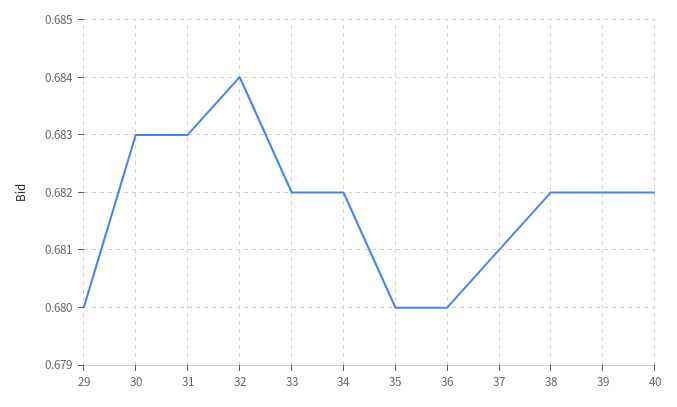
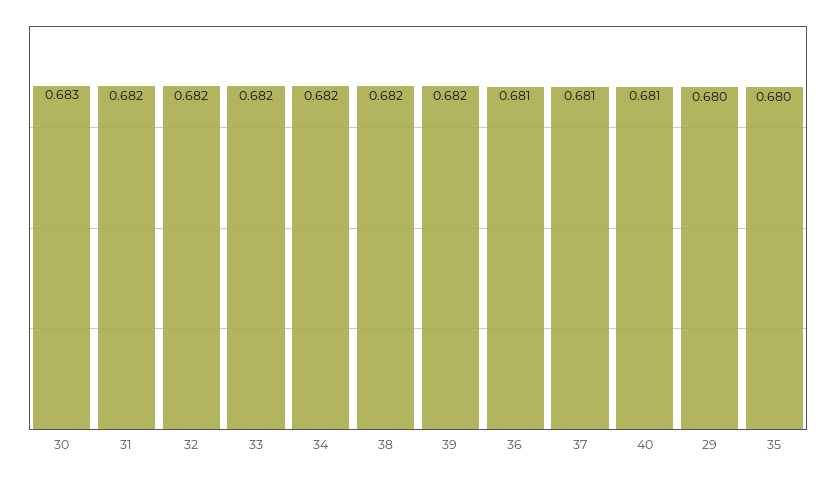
  {
    "29": 0.68,
    "30": 0.683,
-   "31": 0.683,
+   "31": 0.682,
-   "32": 0.684,
+   "32": 0.682,
    "33": 0.682,
    "34": 0.682,
    "35": 0.68,
-   "36": 0.68,
+   "36": 0.681,
    "37": 0.681,
    "38": 0.682,
    "39": 0.682,
-   "40": 0.682
+   "40": 0.681
  }

